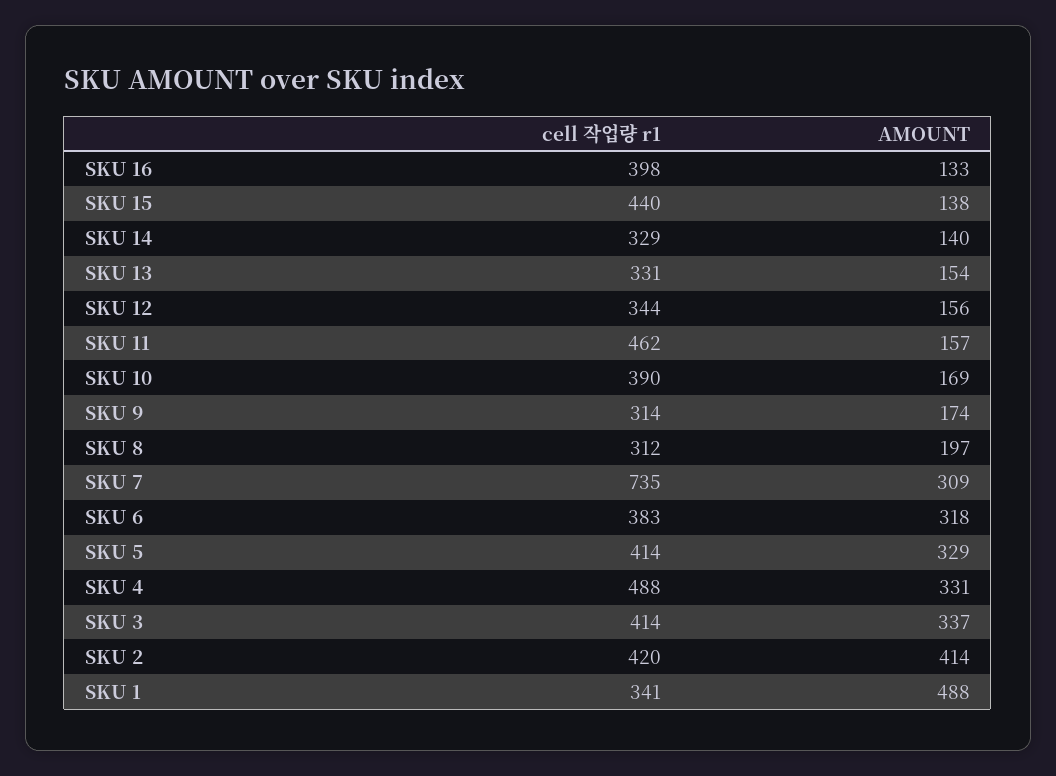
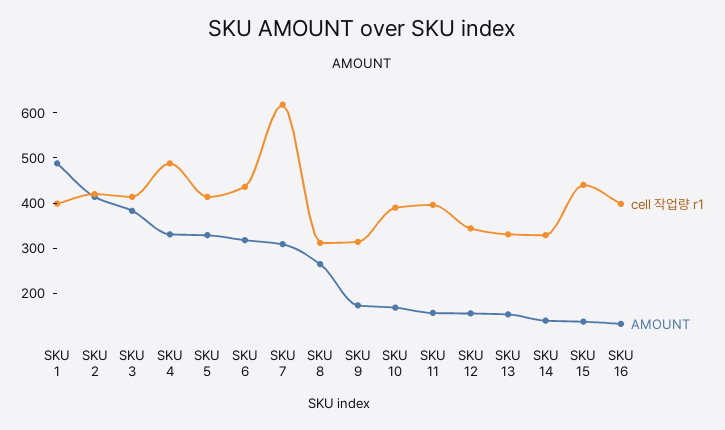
  {
    "cell 작업량 r1": {
      "SKU 16": 398,
      "SKU 15": 440,
      "SKU 14": 329,
      "SKU 13": 331,
      "SKU 12": 344,
-     "SKU 11": 462,
+     "SKU 11": 400,
      "SKU 10": 390,
      "SKU 9": 314,
      "SKU 8": 312,
-     "SKU 7": 735,
+     "SKU 7": 620,
-     "SKU 6": 383,
+     "SKU 6": 440,
      "SKU 5": 414,
      "SKU 4": 488,
      "SKU 3": 414,
      "SKU 2": 420,
-     "SKU 1": 341
+     "SKU 1": 400
    },
    "AMOUNT": {
      "SKU 16": 133,
      "SKU 15": 138,
      "SKU 14": 140,
      "SKU 13": 154,
      "SKU 12": 156,
      "SKU 11": 157,
      "SKU 10": 169,
      "SKU 9": 174,
-     "SKU 8": 197,
+     "SKU 8": 260,
      "SKU 7": 309,
      "SKU 6": 318,
      "SKU 5": 329,
      "SKU 4": 331,
-     "SKU 3": 337,
+     "SKU 3": 380,
      "SKU 2": 414,
      "SKU 1": 488
    }
  }

